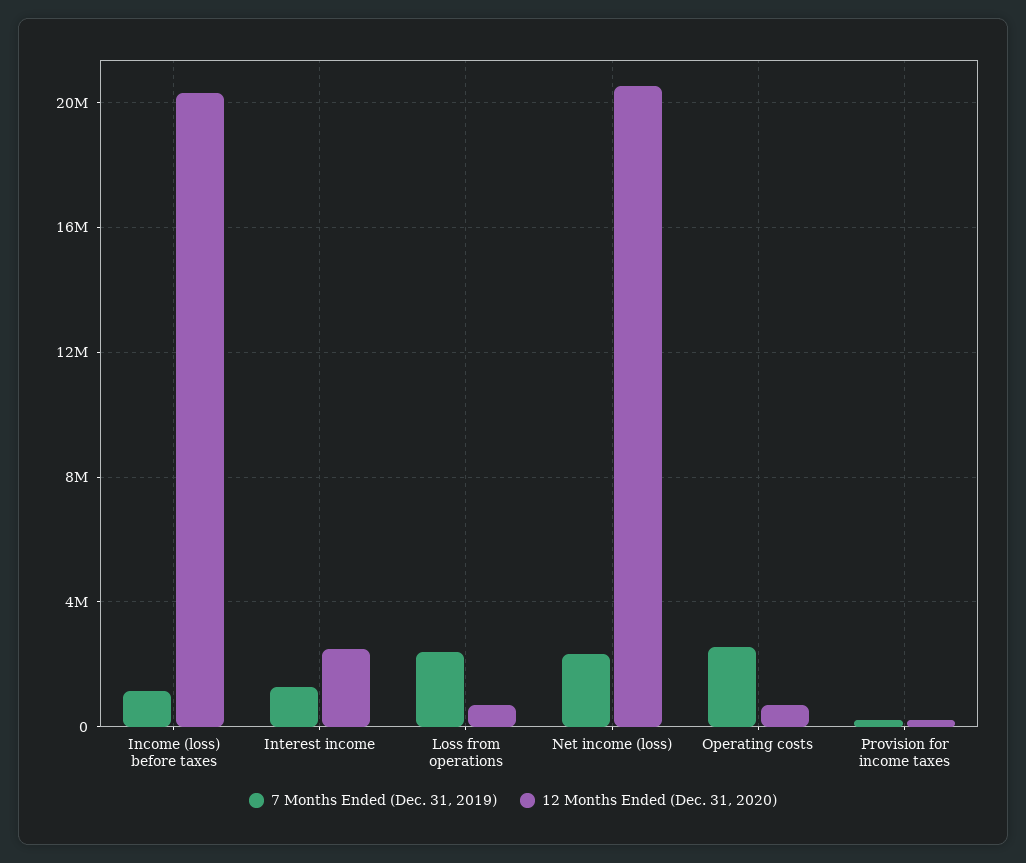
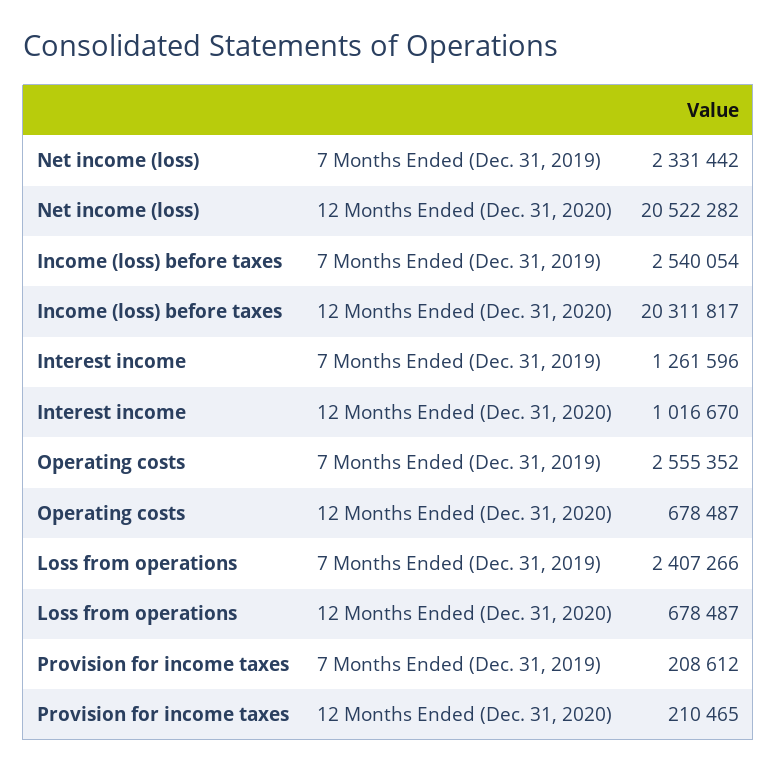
  {
    "7 Months Ended (Dec. 31, 2019)": {
-     "Income (loss) before taxes": 1000000,
+     "Income (loss) before taxes": 2540054,
      "Interest income": 1261596,
      "Loss from operations": 2407266,
      "Net income (loss)": 2331442,
      "Operating costs": 2555352,
      "Provision for income taxes": 208612
    },
    "12 Months Ended (Dec. 31, 2020)": {
      "Income (loss) before taxes": 20311817,
-     "Interest income": 2500000,
+     "Interest income": 1016670,
      "Loss from operations": 678487,
      "Net income (loss)": 20522282,
      "Operating costs": 678487,
      "Provision for income taxes": 210465
    }
  }

